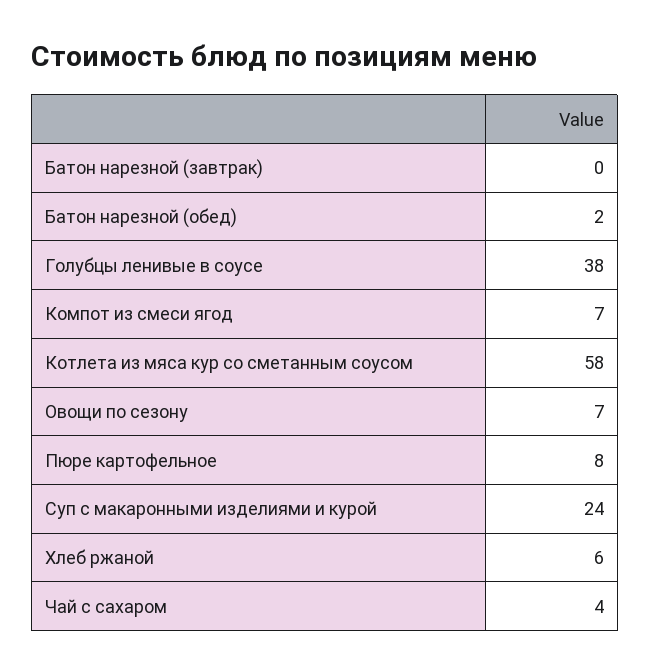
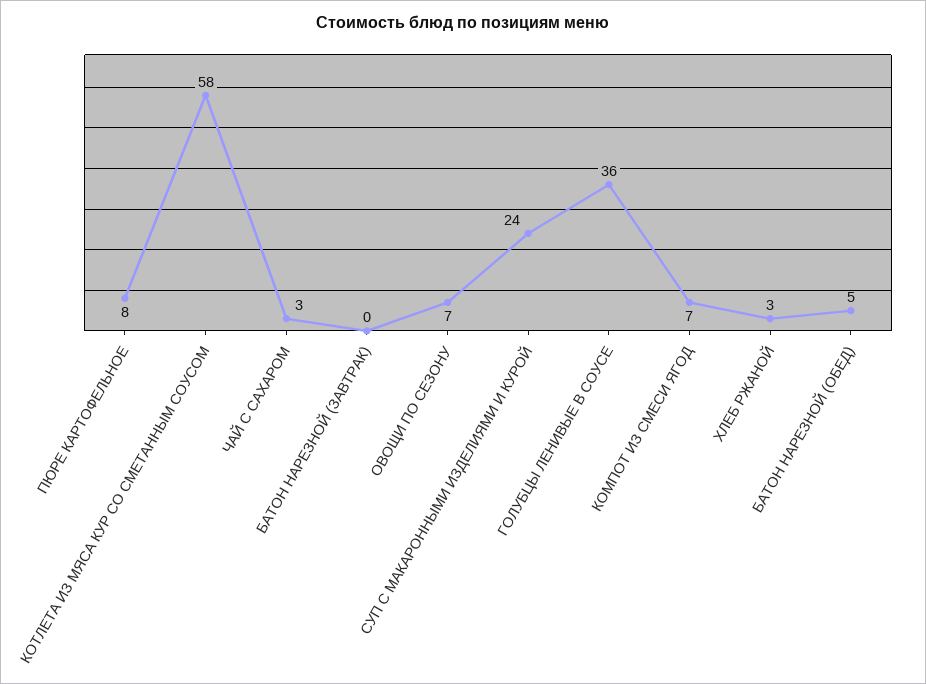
  {
    "Батон нарезной (завтрак)": 0,
-   "Батон нарезной (обед)": 2,
+   "Батон нарезной (обед)": 5,
-   "Голубцы ленивые в соусе": 38,
+   "Голубцы ленивые в соусе": 36,
    "Компот из смеси ягод": 7,
    "Котлета из мяса кур со сметанным соусом": 58,
    "Овощи по сезону": 7,
    "Пюре картофельное": 8,
    "Суп с макаронными изделиями и курой": 24,
-   "Хлеб ржаной": 6,
+   "Хлеб ржаной": 3,
-   "Чай с сахаром": 4
+   "Чай с сахаром": 3
  }

